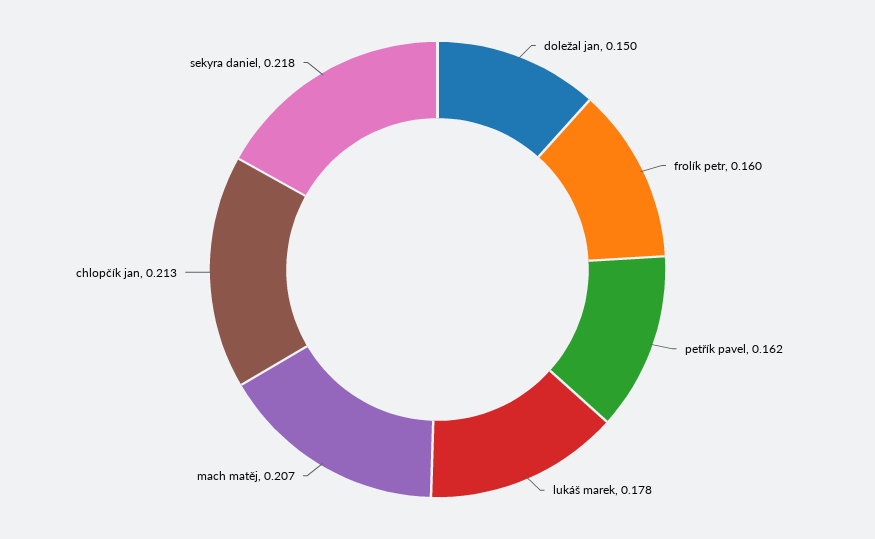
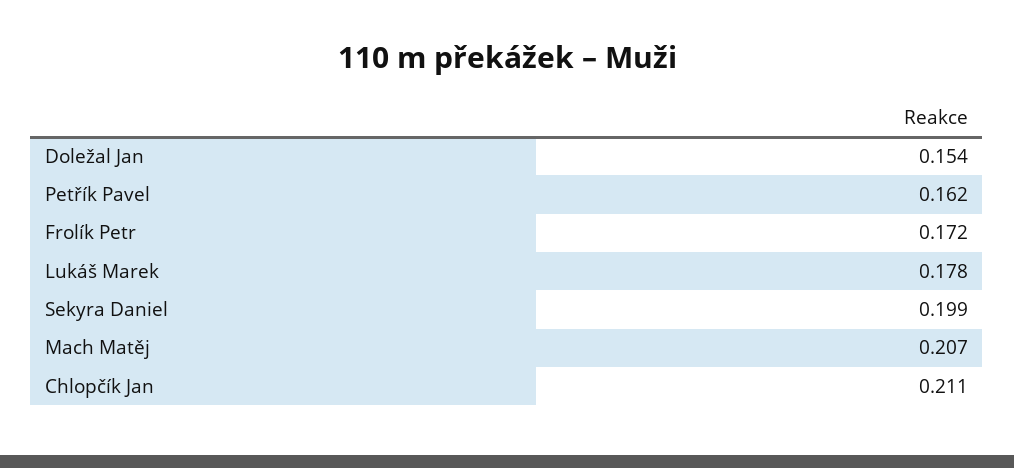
  {
-   "doležal jan": 0.15,
+   "doležal jan": 0.154,
-   "frolík petr": 0.16,
+   "frolík petr": 0.172,
    "petřík pavel": 0.162,
    "lukáš marek": 0.178,
    "mach matěj": 0.207,
-   "chlopčík jan": 0.213,
+   "chlopčík jan": 0.211,
-   "sekyra daniel": 0.218
+   "sekyra daniel": 0.199
  }

